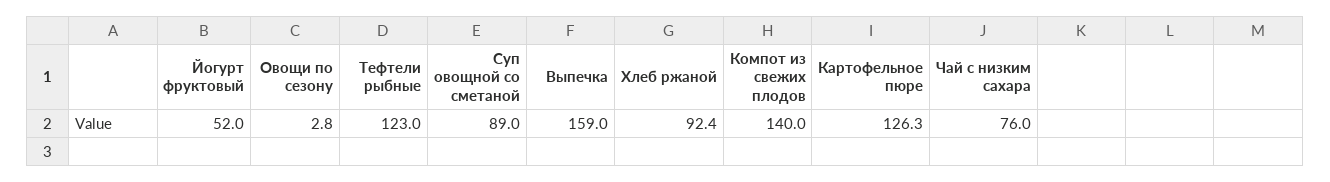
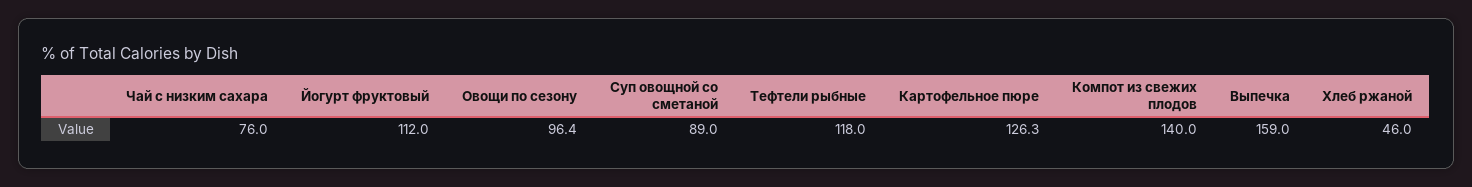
  {
-   "Йогурт фруктовый": 52,
+   "Йогурт фруктовый": 112,
-   "Овощи по сезону": 2.8,
+   "Овощи по сезону": 96.4,
-   "Тефтели рыбные": 123,
+   "Тефтели рыбные": 118,
    "Суп овощной со сметаной": 89,
    "Выпечка": 159,
-   "Хлеб ржаной": 92.4,
+   "Хлеб ржаной": 46,
    "Компот из свежих плодов": 140,
    "Картофельное пюре": 126.3,
    "Чай с низким сахара": 76
  }

